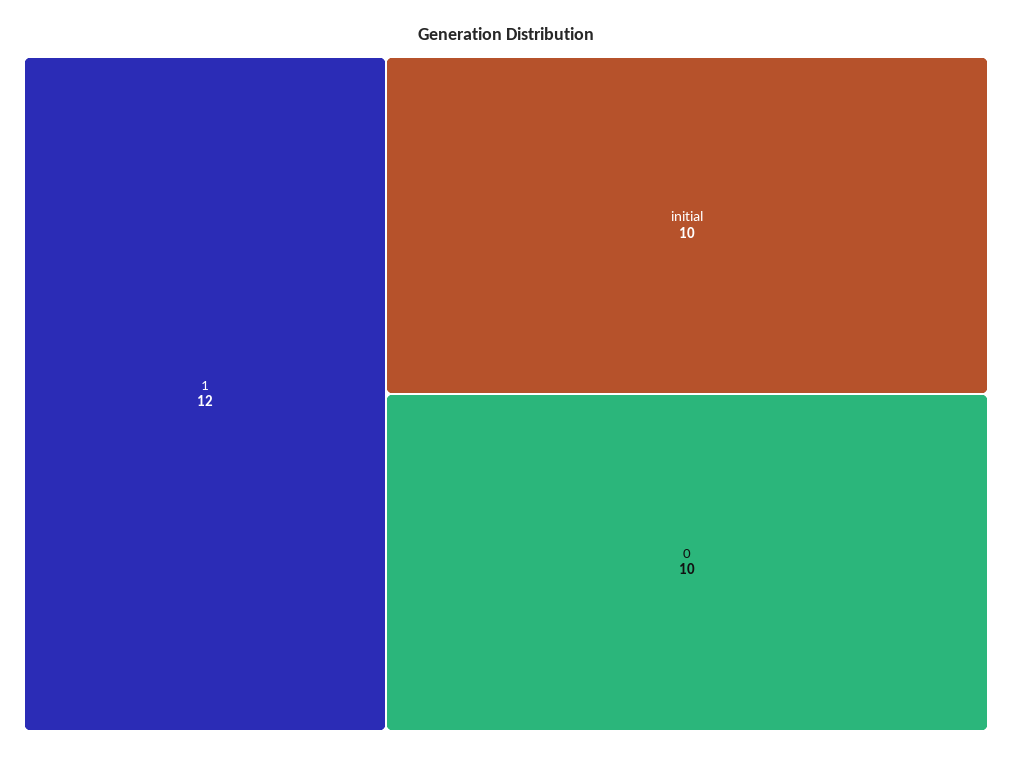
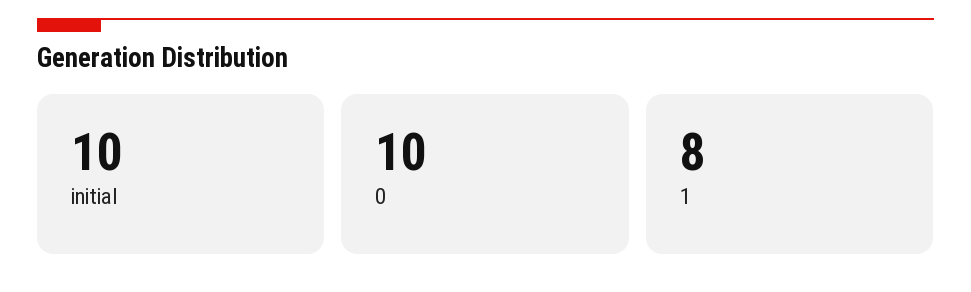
  {
-   "1": 12,
+   "1": 8,
    "initial": 10,
    "0": 10
  }

